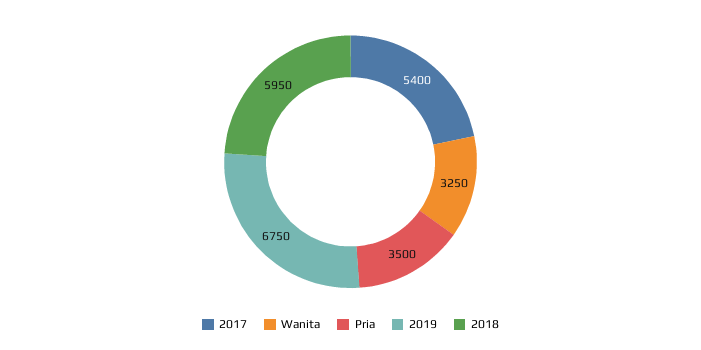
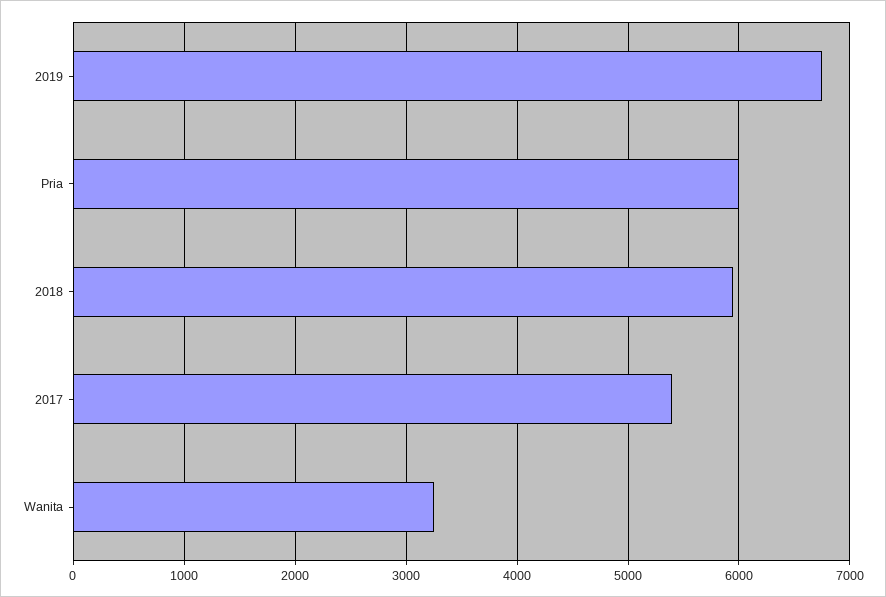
  {
    "2017": 5400,
    "Wanita": 3250,
-   "Pria": 3500,
+   "Pria": 6000,
    "2019": 6750,
    "2018": 5950
  }

